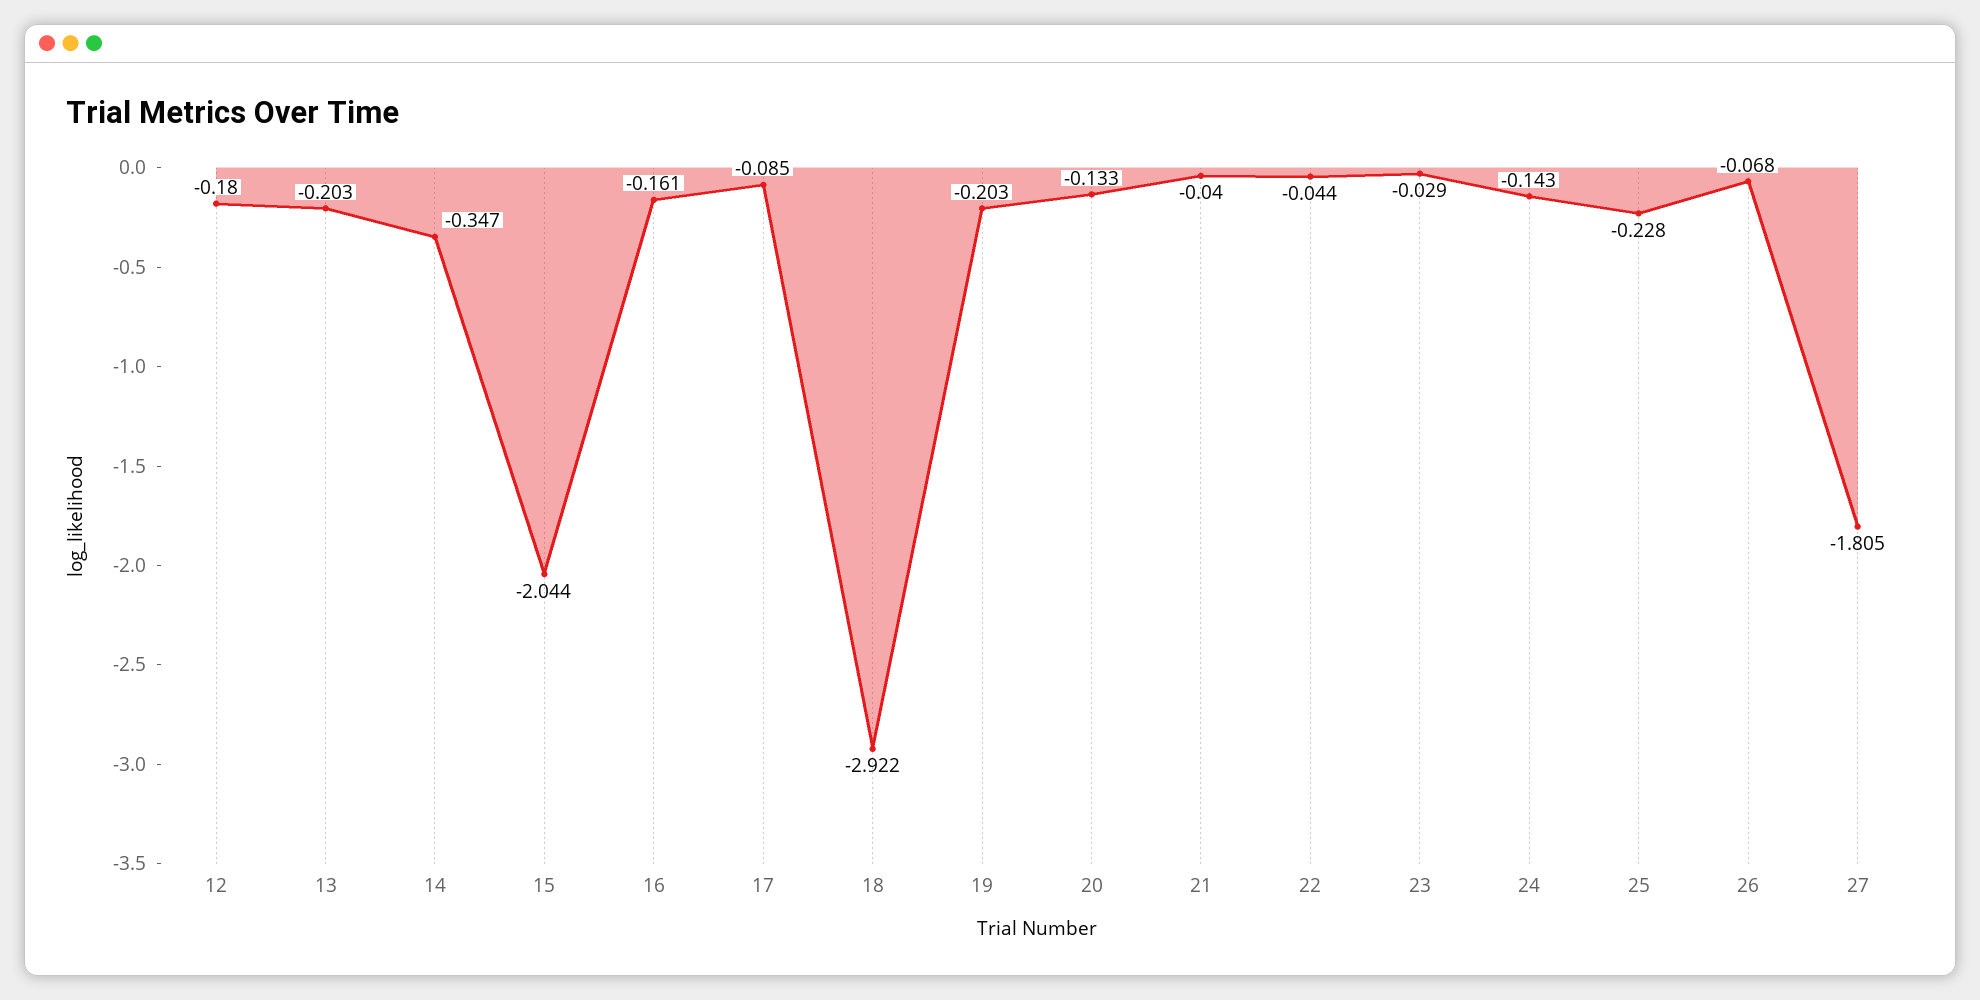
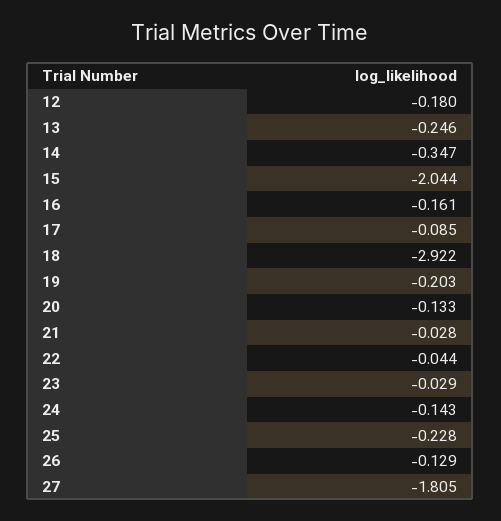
  {
    "12": -0.18,
-   "13": -0.203,
+   "13": -0.246,
    "14": -0.347,
    "15": -2.044,
    "16": -0.161,
    "17": -0.085,
    "18": -2.922,
    "19": -0.203,
    "20": -0.133,
-   "21": -0.04,
+   "21": -0.028,
    "22": -0.044,
    "23": -0.029,
    "24": -0.143,
    "25": -0.228,
-   "26": -0.068,
+   "26": -0.129,
    "27": -1.805
  }

